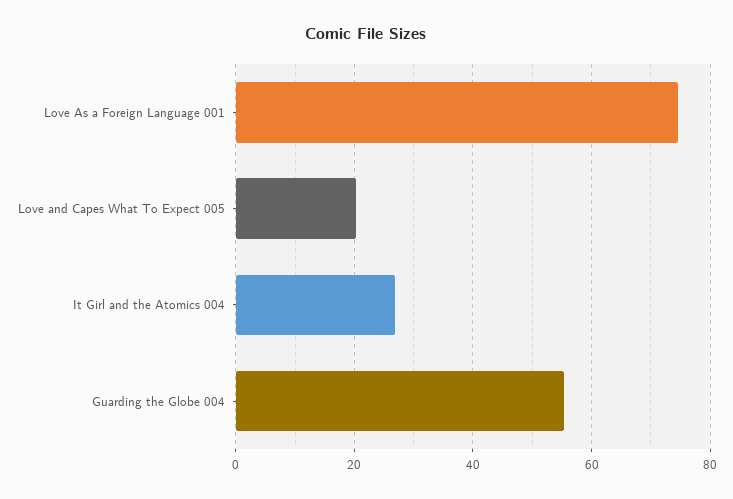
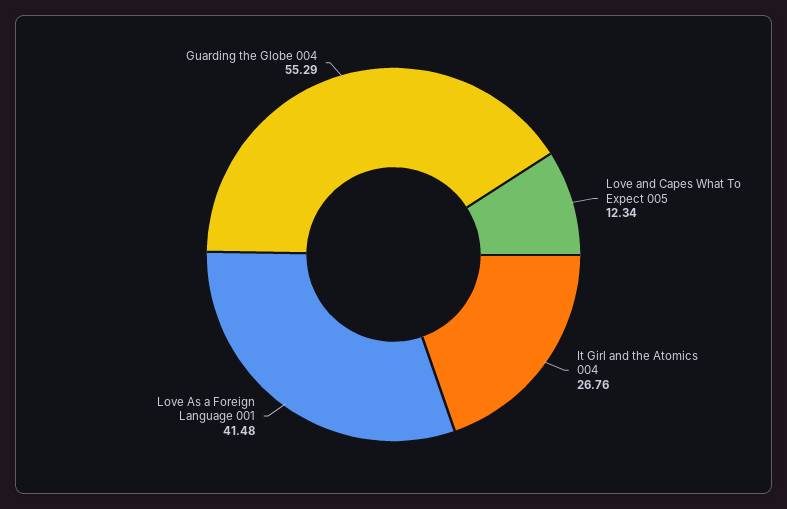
  {
-   "Love As a Foreign Language 001": 74,
+   "Love As a Foreign Language 001": 41.48,
-   "Love and Capes What To Expect 005": 20,
+   "Love and Capes What To Expect 005": 12.34,
    "It Girl and the Atomics 004": 26.76,
    "Guarding the Globe 004": 55.29
  }

